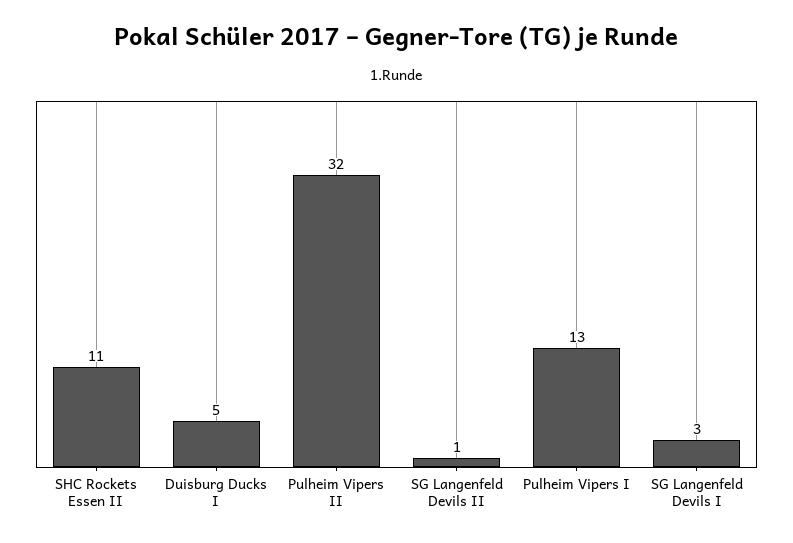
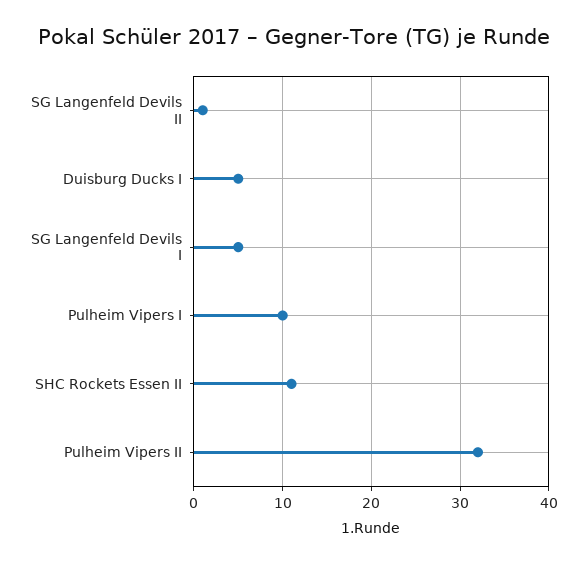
  {
    "SHC Rockets Essen II": 11,
    "Duisburg Ducks I": 5,
    "Pulheim Vipers II": 32,
    "SG Langenfeld Devils II": 1,
-   "Pulheim Vipers I": 13,
+   "Pulheim Vipers I": 10,
-   "SG Langenfeld Devils I": 3
+   "SG Langenfeld Devils I": 5
  }

